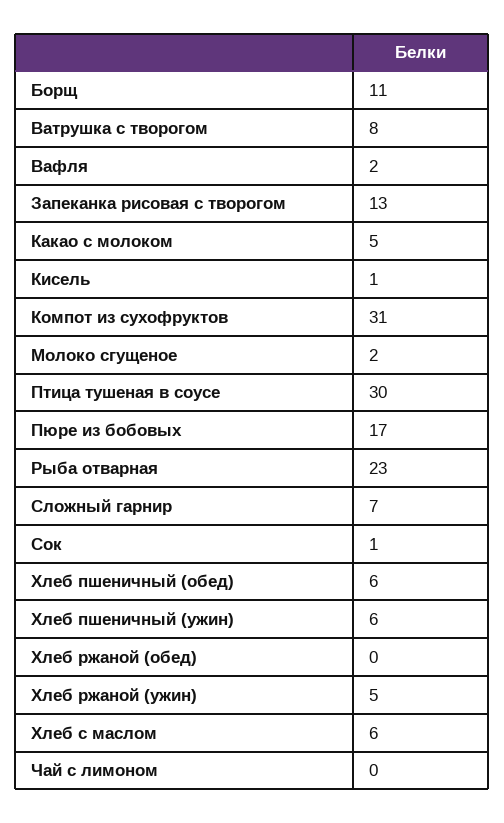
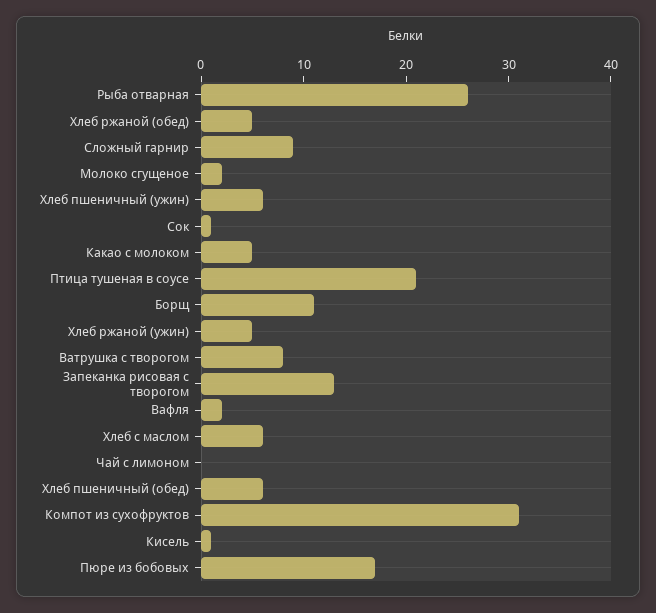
  {
    "Борщ": 11,
    "Ватрушка с творогом": 8,
    "Вафля": 2,
    "Запеканка рисовая с творогом": 13,
    "Какао с молоком": 5,
    "Кисель": 1,
    "Компот из сухофруктов": 31,
    "Молоко сгущеное": 2,
-   "Птица тушеная в соусе": 30,
+   "Птица тушеная в соусе": 21,
    "Пюре из бобовых": 17,
-   "Рыба отварная": 23,
+   "Рыба отварная": 26,
-   "Сложный гарнир": 7,
+   "Сложный гарнир": 9,
    "Сок": 1,
    "Хлеб пшеничный (обед)": 6,
    "Хлеб пшеничный (ужин)": 6,
-   "Хлеб ржаной (обед)": 0,
+   "Хлеб ржаной (обед)": 5,
    "Хлеб ржаной (ужин)": 5,
    "Хлеб с маслом": 6,
    "Чай с лимоном": 0
  }

